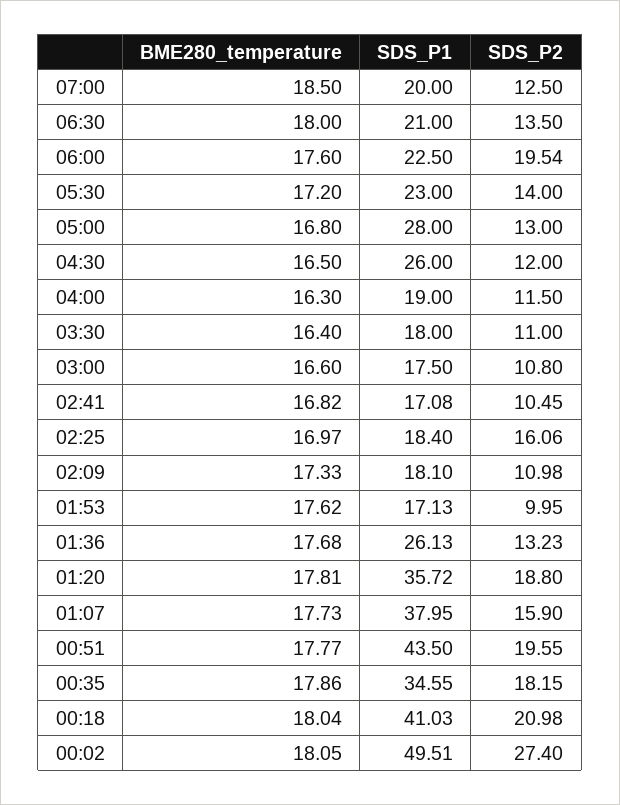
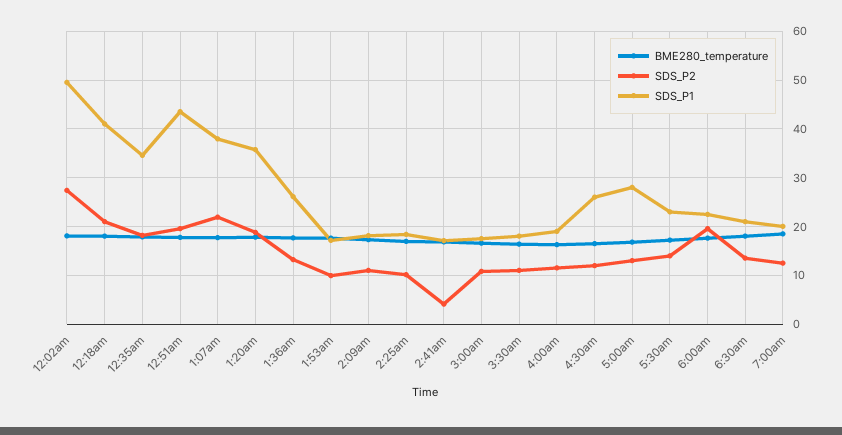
  {
    "BME280_temperature": {
      "07:00": 18.5,
      "06:30": 18,
      "06:00": 17.6,
      "05:30": 17.2,
      "05:00": 16.8,
      "04:30": 16.5,
      "04:00": 16.3,
      "03:30": 16.4,
      "03:00": 16.6,
      "02:41": 16.82,
      "02:25": 16.97,
      "02:09": 17.33,
      "01:53": 17.62,
      "01:36": 17.68,
      "01:20": 17.81,
      "01:07": 17.73,
      "00:51": 17.77,
      "00:35": 17.86,
      "00:18": 18.04,
      "00:02": 18.05
    },
    "SDS_P1": {
      "07:00": 20,
      "06:30": 21,
      "06:00": 22.5,
      "05:30": 23,
      "05:00": 28,
      "04:30": 26,
      "04:00": 19,
      "03:30": 18,
      "03:00": 17.5,
      "02:41": 17.08,
      "02:25": 18.4,
      "02:09": 18.1,
      "01:53": 17.13,
      "01:36": 26.13,
      "01:20": 35.72,
      "01:07": 37.95,
      "00:51": 43.5,
      "00:35": 34.55,
      "00:18": 41.03,
      "00:02": 49.51
    },
    "SDS_P2": {
      "07:00": 12.5,
      "06:30": 13.5,
      "06:00": 19.54,
      "05:30": 14,
      "05:00": 13,
      "04:30": 12,
      "04:00": 11.5,
      "03:30": 11,
      "03:00": 10.8,
-     "02:41": 10.45,
+     "02:41": 4,
-     "02:25": 16.06,
+     "02:25": 10,
      "02:09": 10.98,
      "01:53": 9.95,
      "01:36": 13.23,
      "01:20": 18.8,
-     "01:07": 15.9,
+     "01:07": 22,
      "00:51": 19.55,
      "00:35": 18.15,
      "00:18": 20.98,
      "00:02": 27.4
    }
  }

